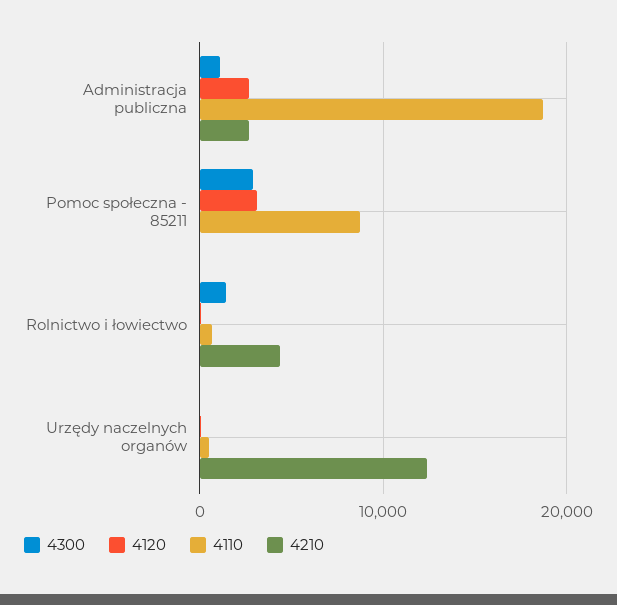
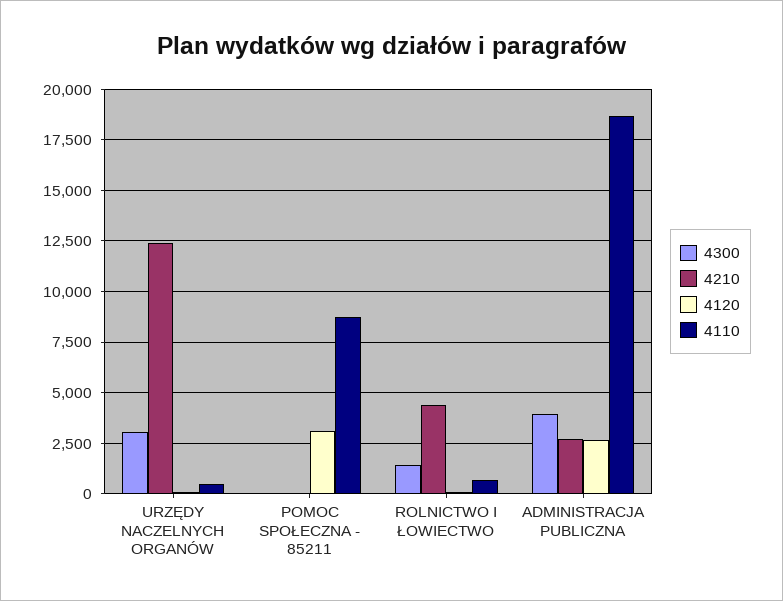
  {
    "4300": {
-     "Administracja publiczna": 1000,
+     "Administracja publiczna": 4000,
-     "Pomoc społeczna - 85211": 3000,
+     "Pomoc społeczna - 85211": 0,
      "Rolnictwo i łowiectwo": 1500,
-     "Urzędy naczelnych organów": 0
+     "Urzędy naczelnych organów": 3000
    },
    "4120": {
      "Administracja publiczna": 2500,
      "Pomoc społeczna - 85211": 3000,
      "Rolnictwo i łowiectwo": 0,
      "Urzędy naczelnych organów": 0
    },
    "4110": {
      "Administracja publiczna": 18500,
      "Pomoc społeczna - 85211": 9000,
      "Rolnictwo i łowiectwo": 500,
      "Urzędy naczelnych organów": 500
    },
    "4210": {
      "Administracja publiczna": 2500,
      "Pomoc społeczna - 85211": 0,
      "Rolnictwo i łowiectwo": 4500,
      "Urzędy naczelnych organów": 12500
    }
  }

